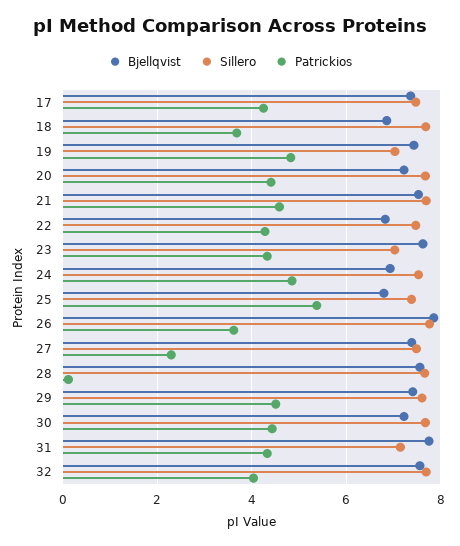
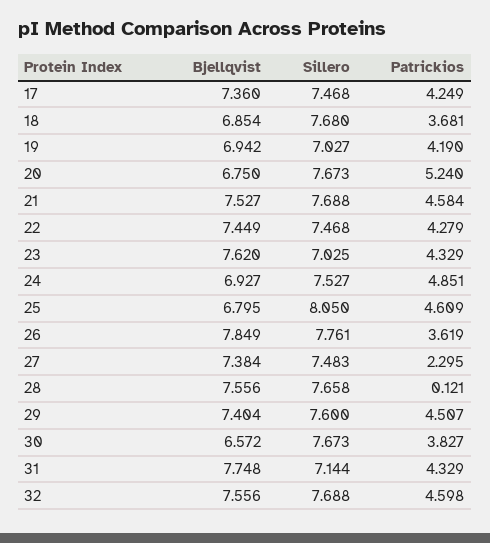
  {
    "Bjellqvist": {
      "17": 7.36,
      "18": 6.854,
-     "19": 7.4,
+     "19": 6.942,
-     "20": 7.2,
+     "20": 6.75,
      "21": 7.527,
-     "22": 6.8,
+     "22": 7.449,
      "23": 7.62,
      "24": 6.927,
      "25": 6.795,
      "26": 7.849,
      "27": 7.384,
      "28": 7.556,
      "29": 7.404,
-     "30": 7.2,
+     "30": 6.572,
      "31": 7.748,
      "32": 7.556
    },
    "Sillero": {
      "17": 7.468,
      "18": 7.68,
      "19": 7.027,
      "20": 7.673,
      "21": 7.688,
      "22": 7.468,
      "23": 7.025,
      "24": 7.527,
-     "25": 7.4,
+     "25": 8.05,
      "26": 7.761,
      "27": 7.483,
      "28": 7.658,
      "29": 7.6,
      "30": 7.673,
      "31": 7.144,
      "32": 7.688
    },
    "Patrickios": {
      "17": 4.249,
      "18": 3.681,
-     "19": 4.8,
+     "19": 4.19,
-     "20": 4.4,
+     "20": 5.24,
      "21": 4.584,
      "22": 4.279,
      "23": 4.329,
      "24": 4.851,
-     "25": 5.4,
+     "25": 4.609,
      "26": 3.619,
      "27": 2.295,
      "28": 0.121,
      "29": 4.507,
-     "30": 4.4,
+     "30": 3.827,
      "31": 4.329,
-     "32": 4
+     "32": 4.598
    }
  }

